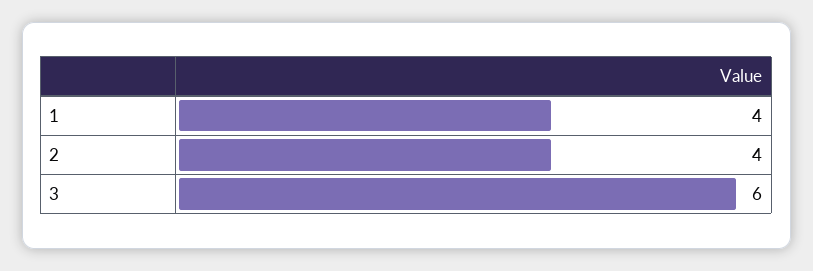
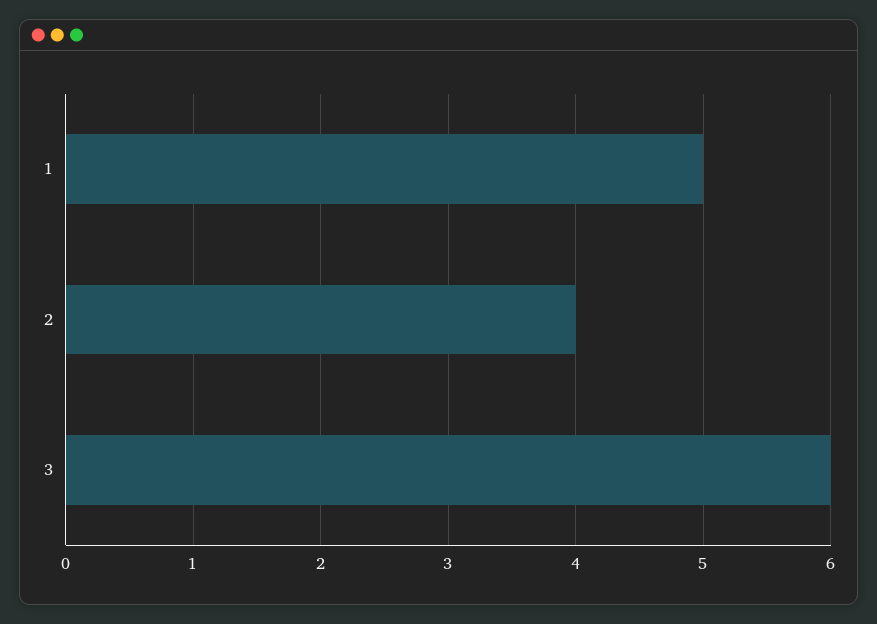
  {
-   "1": 4,
+   "1": 5,
    "2": 4,
    "3": 6
  }

